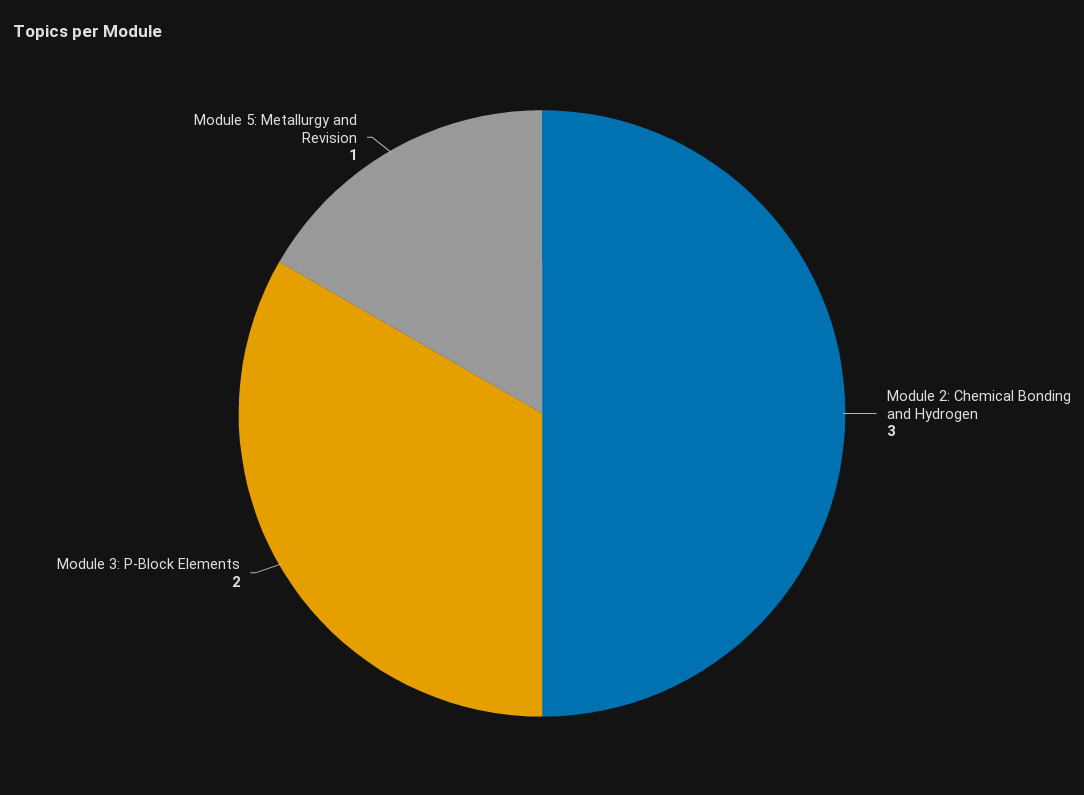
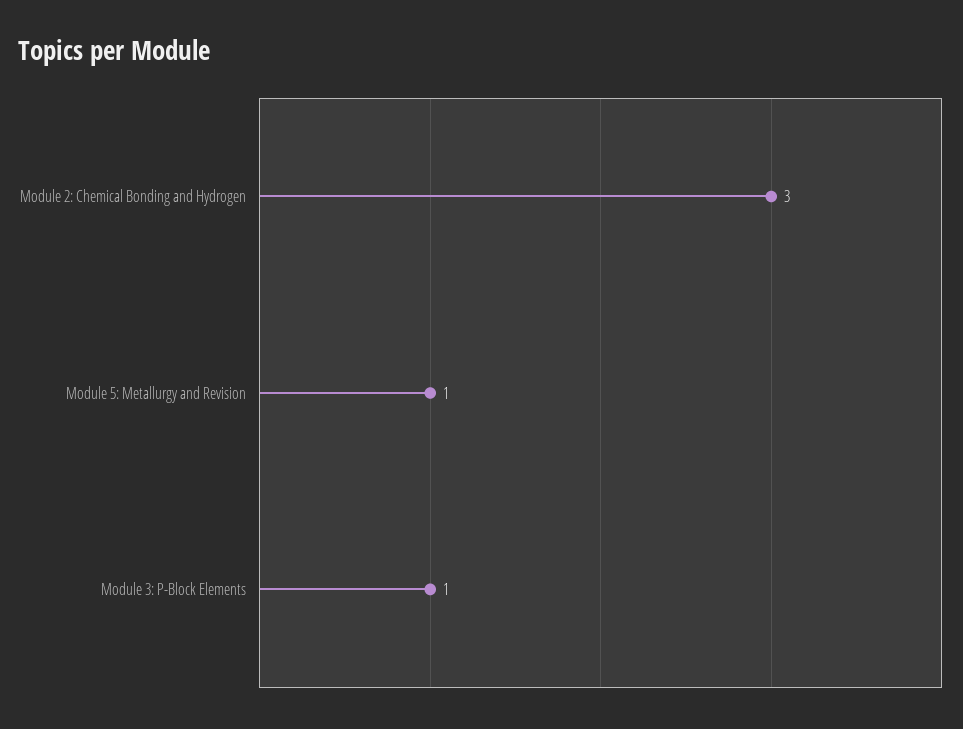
  {
    "Module 2: Chemical Bonding and Hydrogen": 3,
-   "Module 3: P-Block Elements": 2,
+   "Module 3: P-Block Elements": 1,
    "Module 5: Metallurgy and Revision": 1
  }

